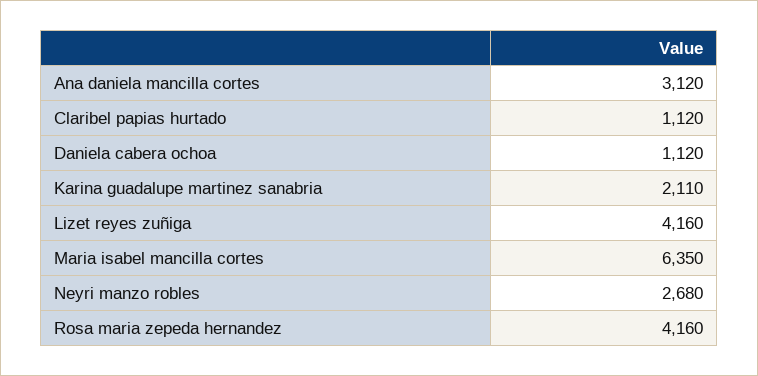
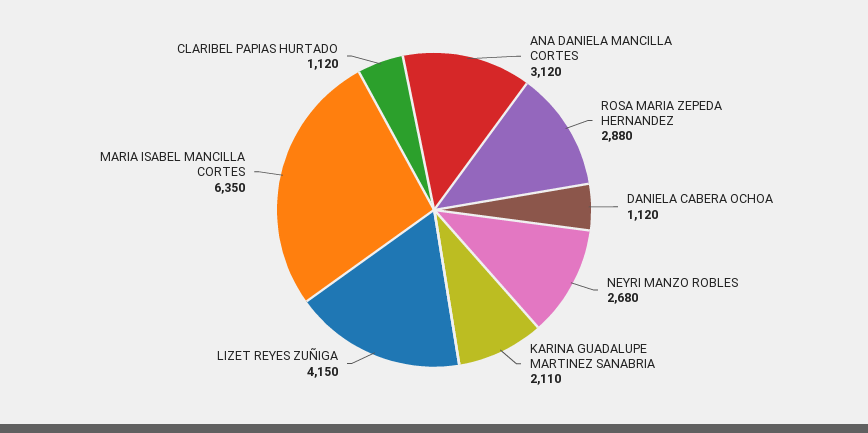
  {
    "Ana daniela mancilla cortes": 3120,
    "Claribel papias hurtado": 1120,
    "Daniela cabera ochoa": 1120,
    "Karina guadalupe martinez sanabria": 2110,
-   "Lizet reyes zuñiga": 4160,
+   "Lizet reyes zuñiga": 4150,
    "Maria isabel mancilla cortes": 6350,
    "Neyri manzo robles": 2680,
-   "Rosa maria zepeda hernandez": 4160
+   "Rosa maria zepeda hernandez": 2880
  }

